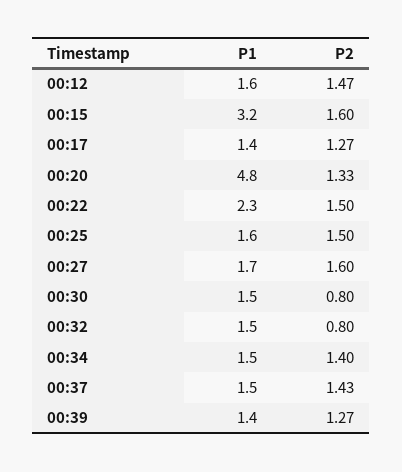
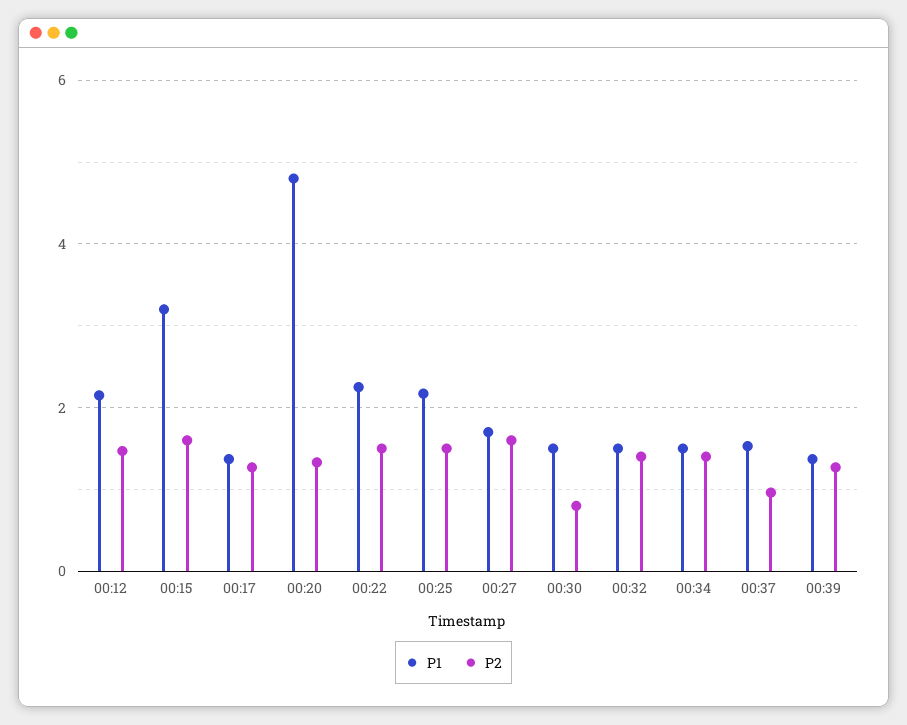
  {
    "P1": {
-     "00:12": 1.6,
+     "00:12": 2.2,
      "00:15": 3.2,
      "00:17": 1.4,
      "00:20": 4.8,
      "00:22": 2.3,
-     "00:25": 1.6,
+     "00:25": 2.2,
      "00:27": 1.7,
      "00:30": 1.5,
      "00:32": 1.5,
      "00:34": 1.5,
      "00:37": 1.5,
      "00:39": 1.4
    },
    "P2": {
      "00:12": 1.47,
      "00:15": 1.6,
      "00:17": 1.27,
      "00:20": 1.33,
      "00:22": 1.5,
      "00:25": 1.5,
      "00:27": 1.6,
      "00:30": 0.8,
-     "00:32": 0.8,
+     "00:32": 1.4,
      "00:34": 1.4,
-     "00:37": 1.43,
+     "00:37": 1,
      "00:39": 1.27
    }
  }

